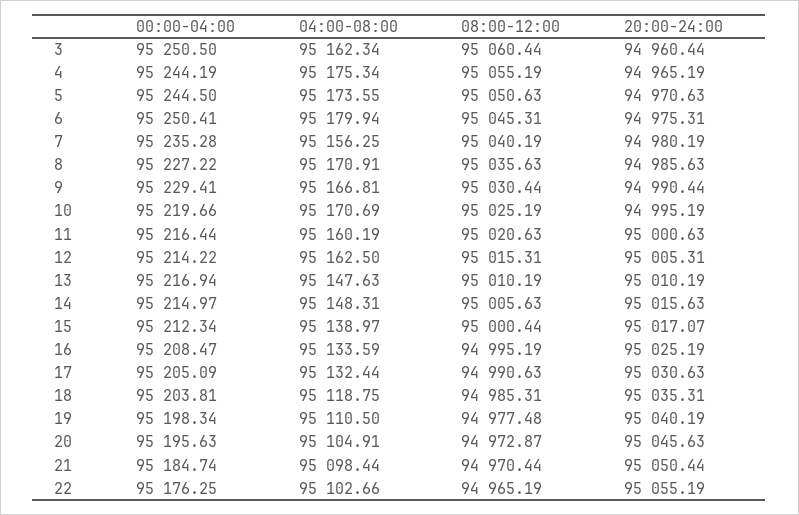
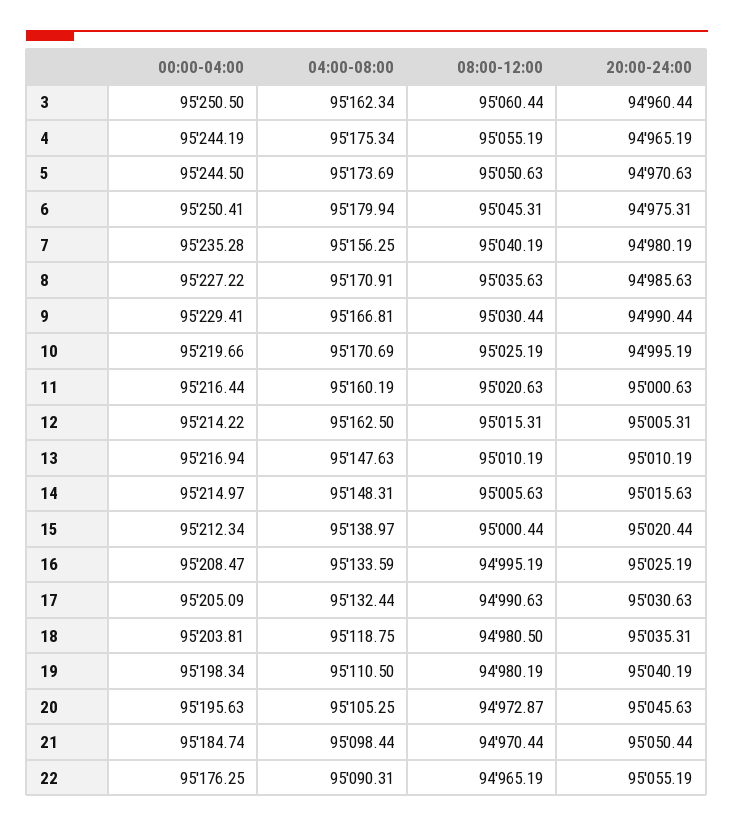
  {
    "00:00-04:00": {
      "3": 95250.5,
      "4": 95244.19,
      "5": 95244.5,
      "6": 95250.41,
      "7": 95235.28,
      "8": 95227.22,
      "9": 95229.41,
      "10": 95219.66,
      "11": 95216.44,
      "12": 95214.22,
      "13": 95216.94,
      "14": 95214.97,
      "15": 95212.34,
      "16": 95208.47,
      "17": 95205.09,
      "18": 95203.81,
      "19": 95198.34,
      "20": 95195.63,
      "21": 95184.74,
      "22": 95176.25
    },
    "04:00-08:00": {
      "3": 95162.34,
      "4": 95175.34,
-     "5": 95173.55,
+     "5": 95173.69,
      "6": 95179.94,
      "7": 95156.25,
      "8": 95170.91,
      "9": 95166.81,
      "10": 95170.69,
      "11": 95160.19,
      "12": 95162.5,
      "13": 95147.63,
      "14": 95148.31,
      "15": 95138.97,
      "16": 95133.59,
      "17": 95132.44,
      "18": 95118.75,
      "19": 95110.5,
-     "20": 95104.91,
+     "20": 95105.25,
      "21": 95098.44,
-     "22": 95102.66
+     "22": 95090.31
    },
    "08:00-12:00": {
      "3": 95060.44,
      "4": 95055.19,
      "5": 95050.63,
      "6": 95045.31,
      "7": 95040.19,
      "8": 95035.63,
      "9": 95030.44,
      "10": 95025.19,
      "11": 95020.63,
      "12": 95015.31,
      "13": 95010.19,
      "14": 95005.63,
      "15": 95000.44,
      "16": 94995.19,
      "17": 94990.63,
-     "18": 94985.31,
+     "18": 94980.5,
-     "19": 94977.48,
+     "19": 94980.19,
      "20": 94972.87,
      "21": 94970.44,
      "22": 94965.19
    },
    "20:00-24:00": {
      "3": 94960.44,
      "4": 94965.19,
      "5": 94970.63,
      "6": 94975.31,
      "7": 94980.19,
      "8": 94985.63,
      "9": 94990.44,
      "10": 94995.19,
      "11": 95000.63,
      "12": 95005.31,
      "13": 95010.19,
      "14": 95015.63,
-     "15": 95017.07,
+     "15": 95020.44,
      "16": 95025.19,
      "17": 95030.63,
      "18": 95035.31,
      "19": 95040.19,
      "20": 95045.63,
      "21": 95050.44,
      "22": 95055.19
    }
  }

